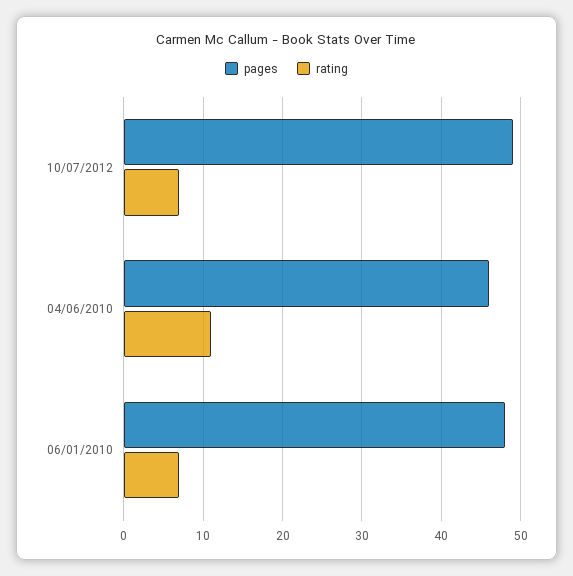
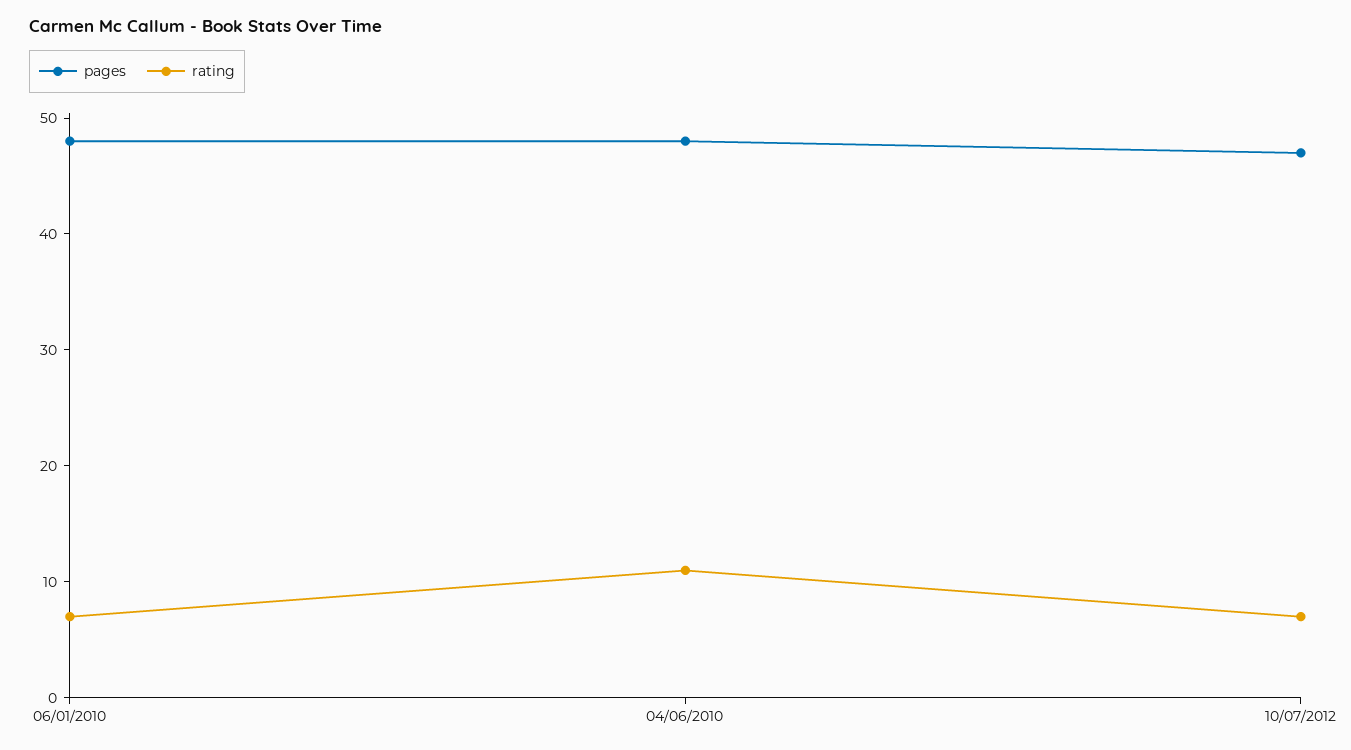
  {
    "pages": {
-     "10/07/2012": 49,
+     "10/07/2012": 47,
-     "04/06/2010": 46,
+     "04/06/2010": 48,
      "06/01/2010": 48
    },
    "rating": {
      "10/07/2012": 7,
      "04/06/2010": 11,
      "06/01/2010": 7
    }
  }

